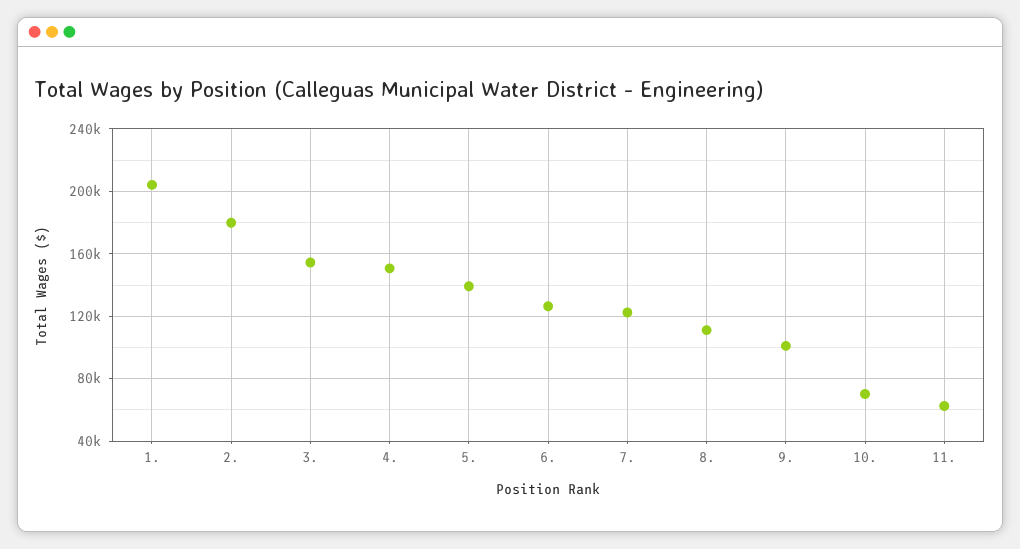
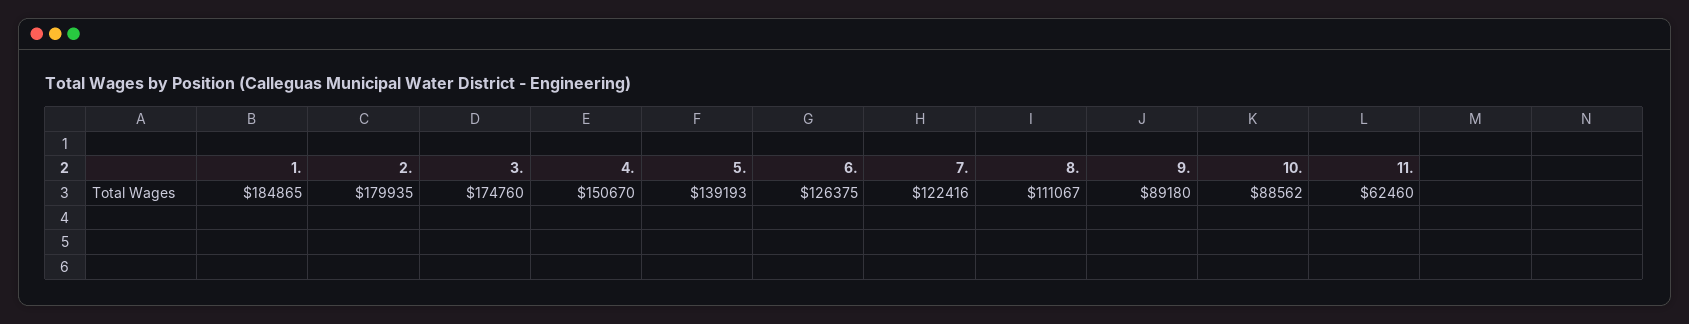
  {
-   "1.": 205000,
+   "1.": 184865,
    "2.": 179935,
-   "3.": 155000,
+   "3.": 174760,
    "4.": 150670,
    "5.": 139193,
    "6.": 126375,
    "7.": 122416,
    "8.": 111067,
-   "9.": 100000,
+   "9.": 89180,
-   "10.": 70000,
+   "10.": 88562,
    "11.": 62460
  }

